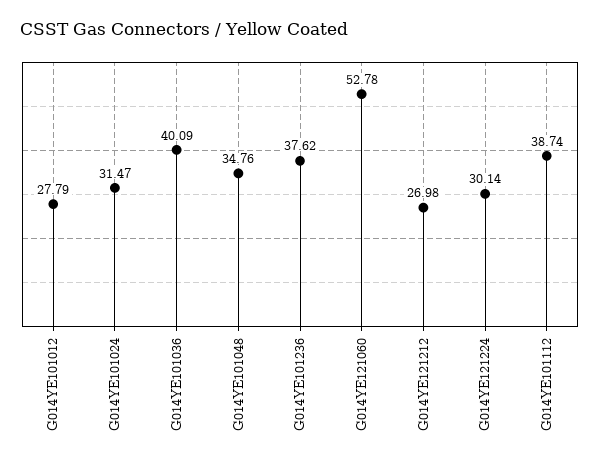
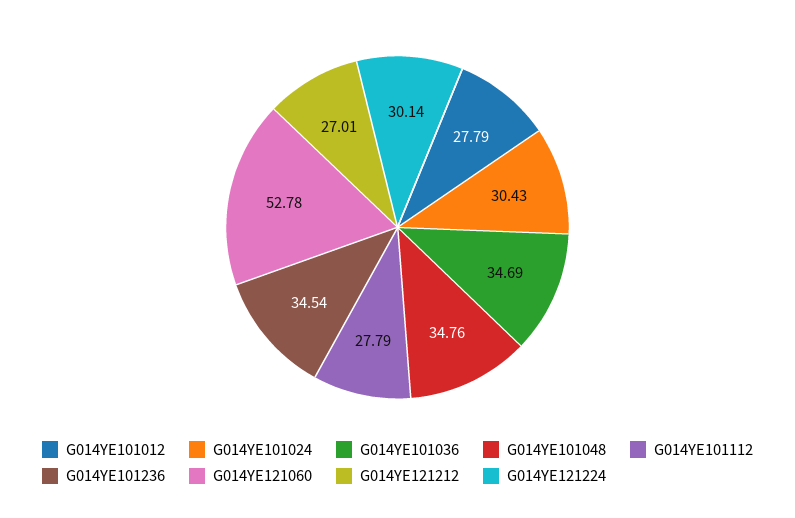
  {
    "G014YE101012": 27.79,
-   "G014YE101024": 31.47,
+   "G014YE101024": 30.43,
-   "G014YE101036": 40.09,
+   "G014YE101036": 34.69,
    "G014YE101048": 34.76,
-   "G014YE101236": 37.62,
+   "G014YE101236": 34.54,
    "G014YE121060": 52.78,
-   "G014YE121212": 26.98,
+   "G014YE121212": 27.01,
    "G014YE121224": 30.14,
-   "G014YE101112": 38.74
+   "G014YE101112": 27.79
  }

